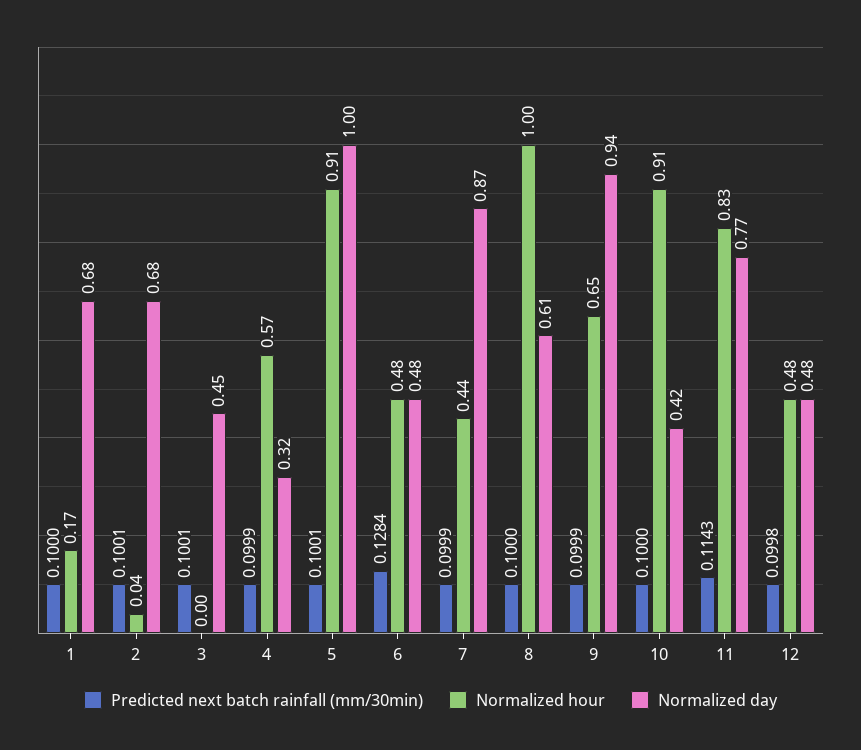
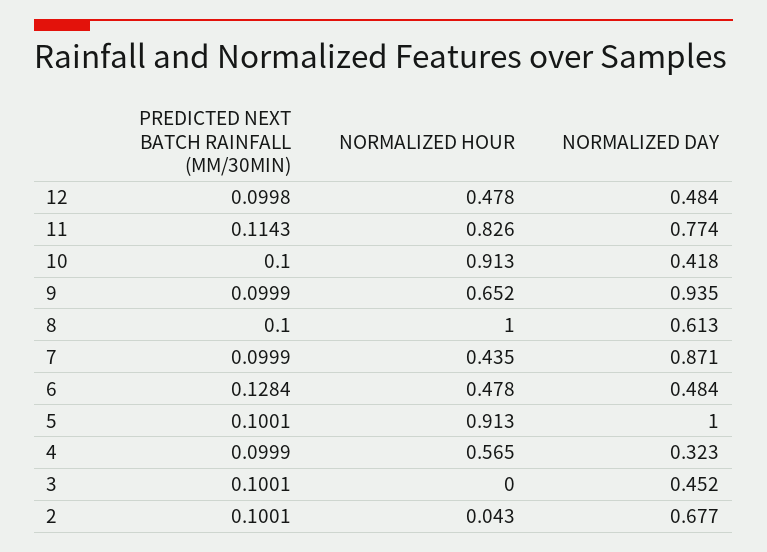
  {
    "Predicted next batch rainfall (mm/30min)": {
-     "1": 0.1,
      "2": 0.1001,
      "3": 0.1001,
      "4": 0.0999,
      "5": 0.1001,
      "6": 0.1284,
      "7": 0.0999,
      "8": 0.1,
      "9": 0.0999,
      "10": 0.1,
      "11": 0.1143,
      "12": 0.0998
    },
    "Normalized hour": {
-     "1": 0.17,
      "2": 0.043,
      "3": 0,
      "4": 0.565,
      "5": 0.913,
      "6": 0.478,
      "7": 0.435,
      "8": 1,
      "9": 0.652,
      "10": 0.913,
      "11": 0.826,
      "12": 0.478
    },
    "Normalized day": {
-     "1": 0.68,
      "2": 0.677,
      "3": 0.452,
      "4": 0.323,
      "5": 1,
      "6": 0.484,
      "7": 0.871,
      "8": 0.613,
      "9": 0.935,
      "10": 0.418,
      "11": 0.774,
      "12": 0.484
    }
  }

